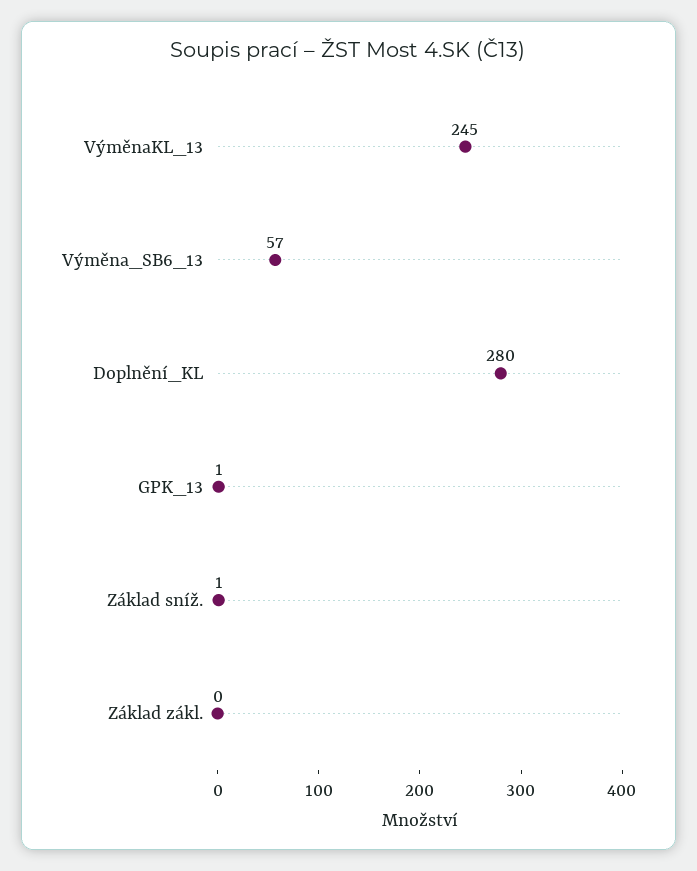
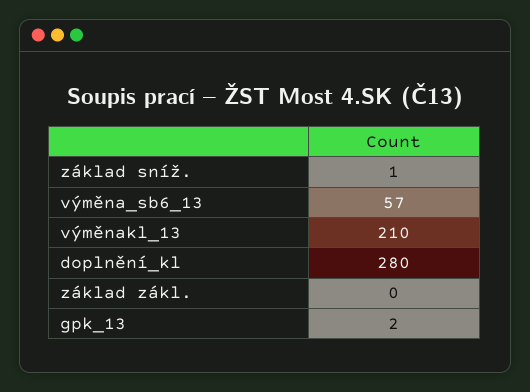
  {
-   "VýměnaKL_13": 245,
+   "VýměnaKL_13": 210,
    "Výměna_SB6_13": 57,
    "Doplnění_KL": 280,
-   "GPK_13": 1,
+   "GPK_13": 2,
    "Základ sníž.": 1,
    "Základ zákl.": 0
  }

